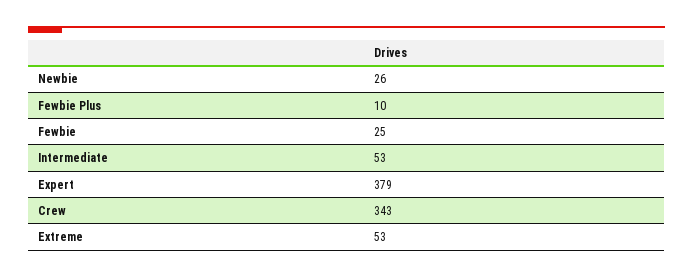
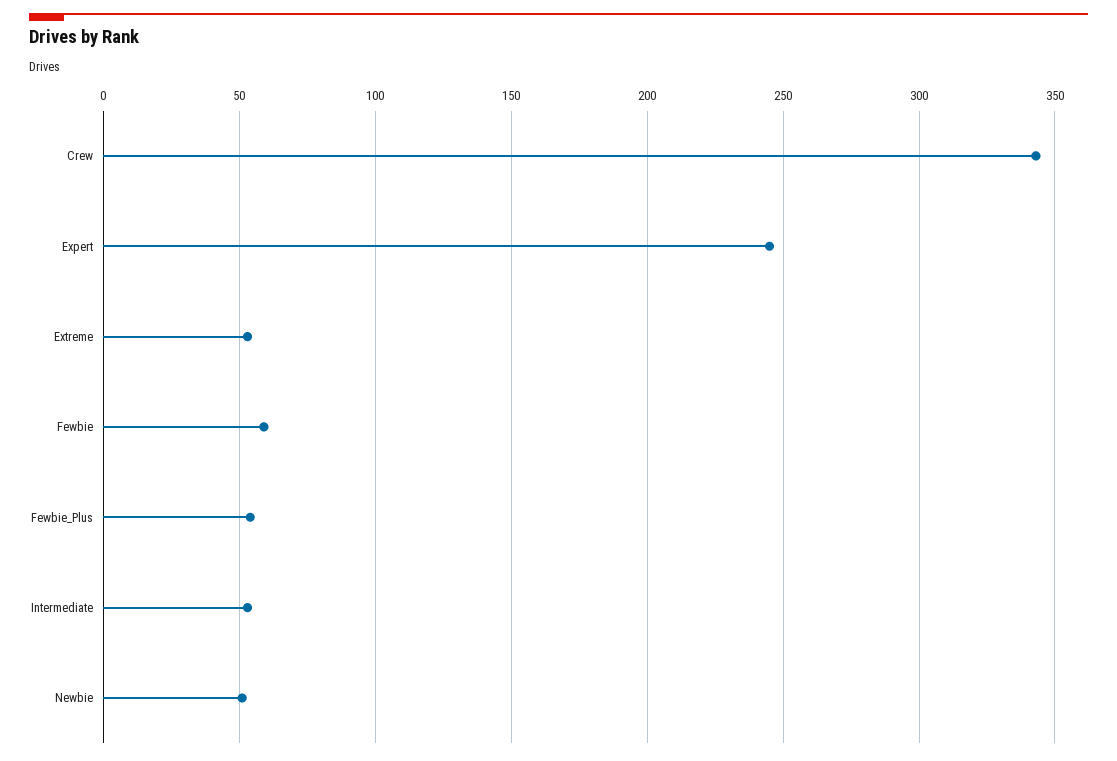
  {
-   "Newbie": 26,
+   "Newbie": 50,
-   "Fewbie Plus": 10,
+   "Fewbie Plus": 55,
-   "Fewbie": 25,
+   "Fewbie": 60,
    "Intermediate": 53,
-   "Expert": 379,
+   "Expert": 245,
    "Crew": 343,
    "Extreme": 53
  }

